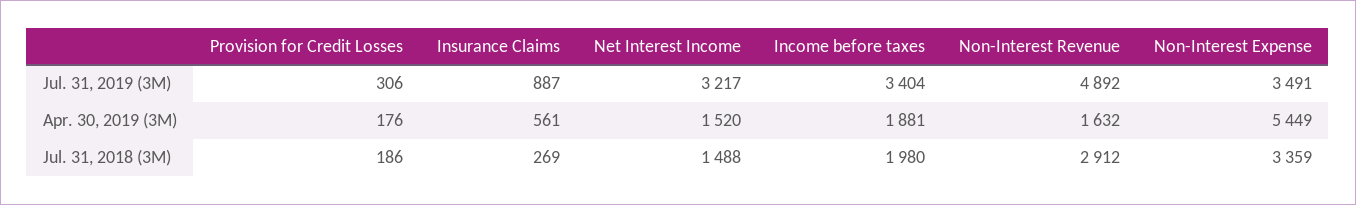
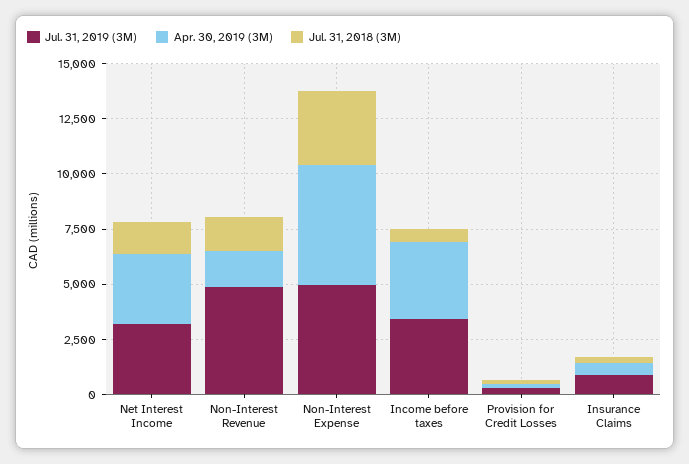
  {
    "Jul. 31, 2019 (3M)": {
      "Provision for Credit Losses": 306,
      "Insurance Claims": 887,
      "Net Interest Income": 3217,
      "Income before taxes": 3404,
      "Non-Interest Revenue": 4892,
-     "Non-Interest Expense": 3491
+     "Non-Interest Expense": 5000
    },
    "Apr. 30, 2019 (3M)": {
      "Provision for Credit Losses": 176,
      "Insurance Claims": 561,
-     "Net Interest Income": 1520,
+     "Net Interest Income": 3000,
-     "Income before taxes": 1881,
+     "Income before taxes": 3500,
      "Non-Interest Revenue": 1632,
      "Non-Interest Expense": 5449
    },
    "Jul. 31, 2018 (3M)": {
      "Provision for Credit Losses": 186,
      "Insurance Claims": 269,
      "Net Interest Income": 1488,
-     "Income before taxes": 1980,
+     "Income before taxes": 500,
-     "Non-Interest Revenue": 2912,
+     "Non-Interest Revenue": 1500,
      "Non-Interest Expense": 3359
    }
  }

